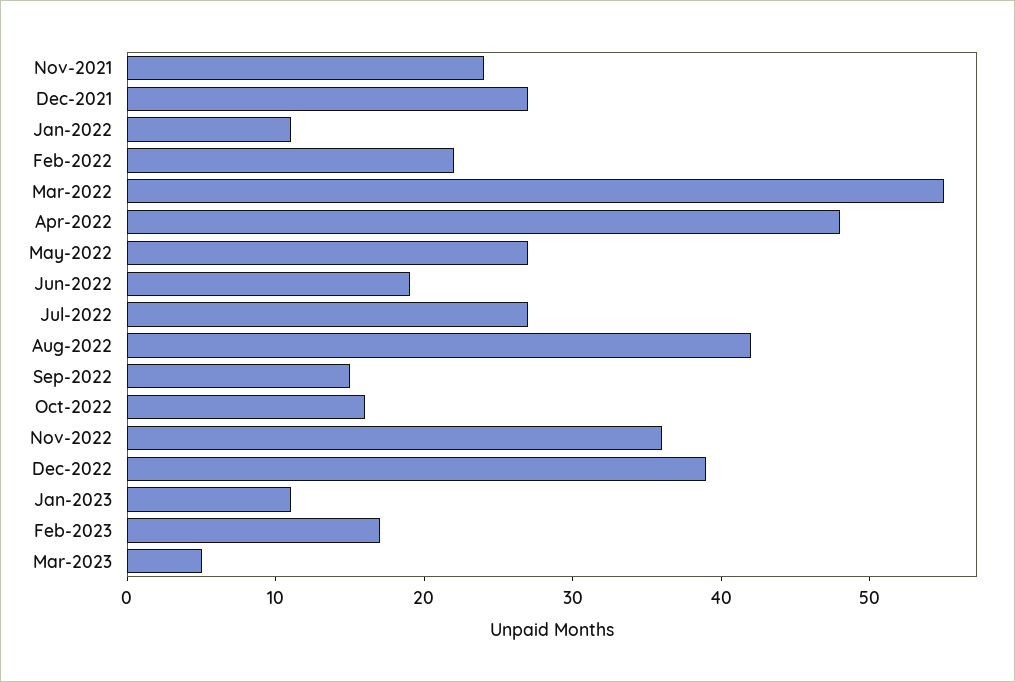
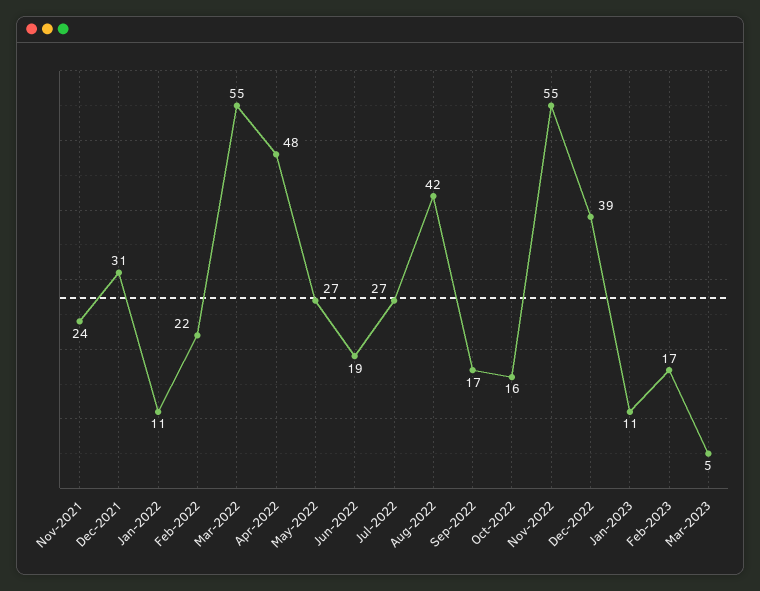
  {
    "Nov-2021": 24,
-   "Dec-2021": 27,
+   "Dec-2021": 31,
    "Jan-2022": 11,
    "Feb-2022": 22,
    "Mar-2022": 55,
    "Apr-2022": 48,
    "May-2022": 27,
    "Jun-2022": 19,
    "Jul-2022": 27,
    "Aug-2022": 42,
-   "Sep-2022": 15,
+   "Sep-2022": 17,
    "Oct-2022": 16,
-   "Nov-2022": 36,
+   "Nov-2022": 55,
    "Dec-2022": 39,
    "Jan-2023": 11,
    "Feb-2023": 17,
    "Mar-2023": 5
  }

